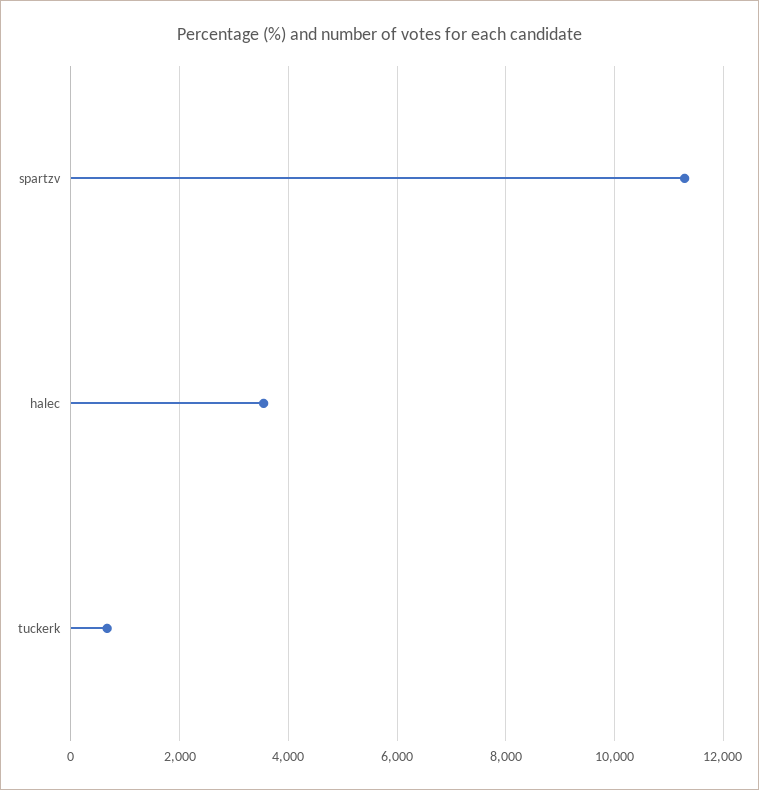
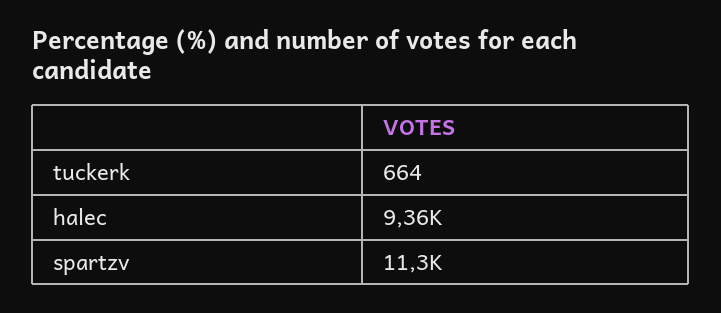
  {
    "spartzv": 11300,
-   "halec": 3600,
+   "halec": 9360,
    "tuckerk": 664
  }

